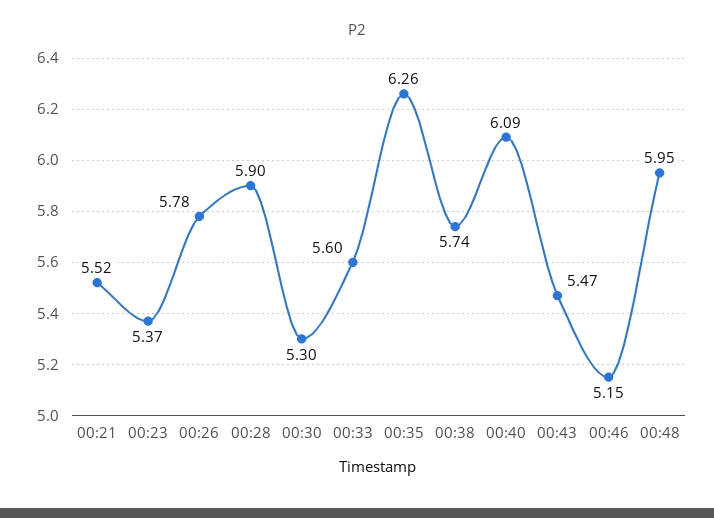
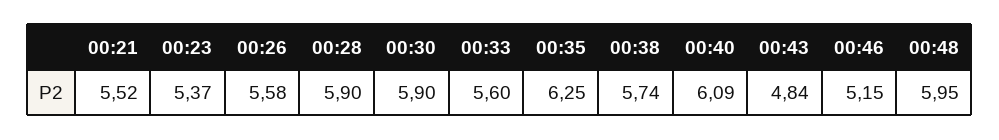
  {
    "00:21": 5.52,
    "00:23": 5.37,
-   "00:26": 5.78,
+   "00:26": 5.58,
    "00:28": 5.9,
-   "00:30": 5.3,
+   "00:30": 5.9,
    "00:33": 5.6,
-   "00:35": 6.26,
+   "00:35": 6.25,
    "00:38": 5.74,
    "00:40": 6.09,
-   "00:43": 5.47,
+   "00:43": 4.84,
    "00:46": 5.15,
    "00:48": 5.95
  }

